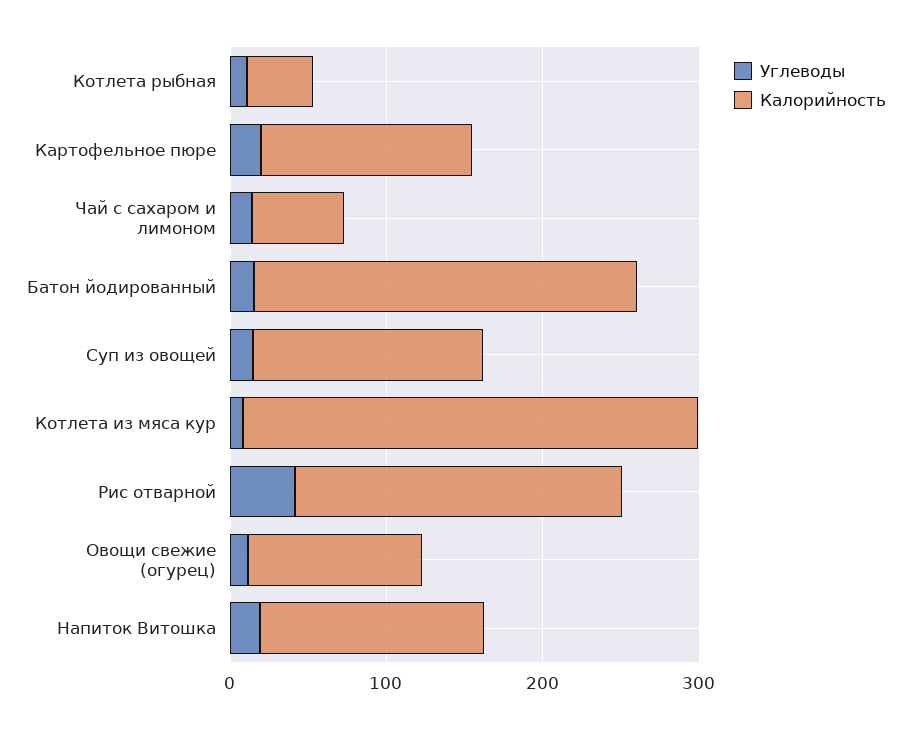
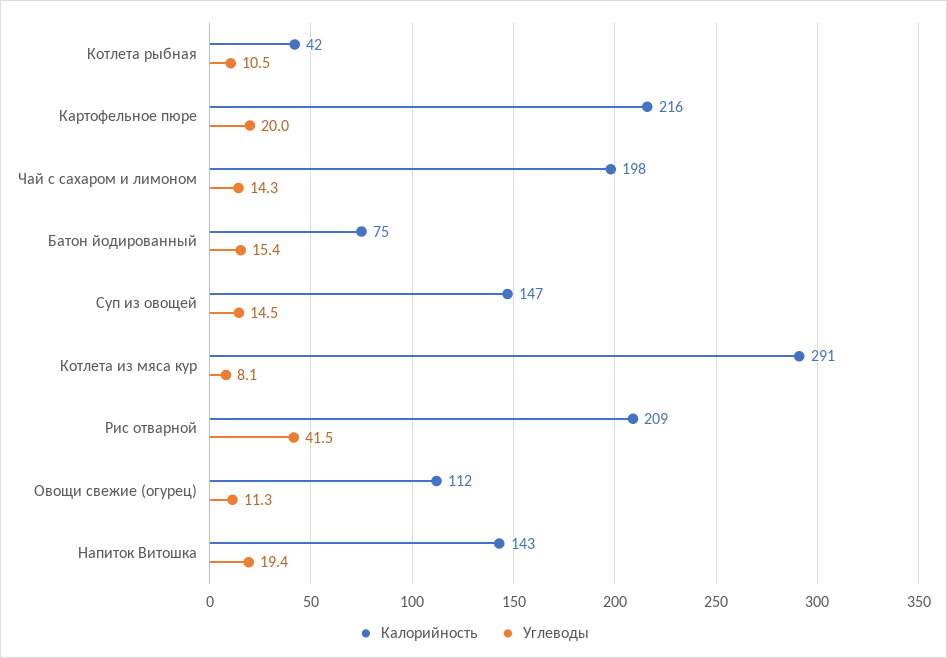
  {
    "Углеводы": {
      "Котлета рыбная": 10.5,
      "Картофельное пюре": 20,
      "Чай с сахаром и лимоном": 14.3,
      "Батон йодированный": 15.4,
      "Суп из овощей": 14.5,
      "Котлета из мяса кур": 8.1,
      "Рис отварной": 41.5,
      "Овощи свежие (огурец)": 11.3,
      "Напиток Витошка": 19.4
    },
    "Калорийность": {
      "Котлета рыбная": 42,
-     "Картофельное пюре": 140,
+     "Картофельное пюре": 216,
-     "Чай с сахаром и лимоном": 60,
+     "Чай с сахаром и лимоном": 198,
-     "Батон йодированный": 240,
+     "Батон йодированный": 75,
      "Суп из овощей": 147,
      "Котлета из мяса кур": 291,
      "Рис отварной": 209,
      "Овощи свежие (огурец)": 112,
      "Напиток Витошка": 143
    }
  }

